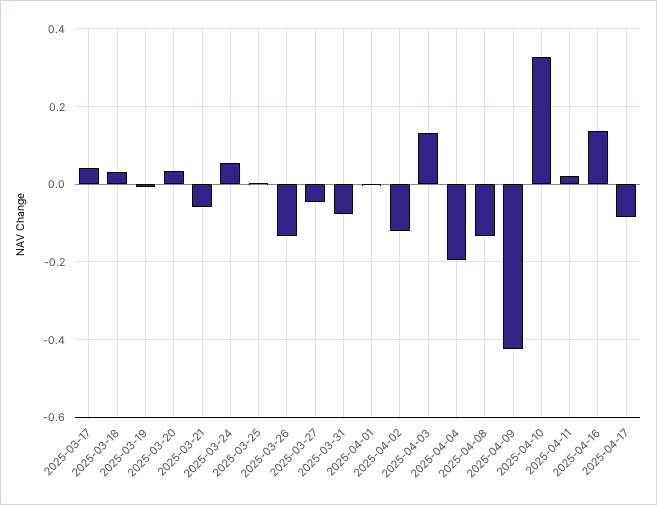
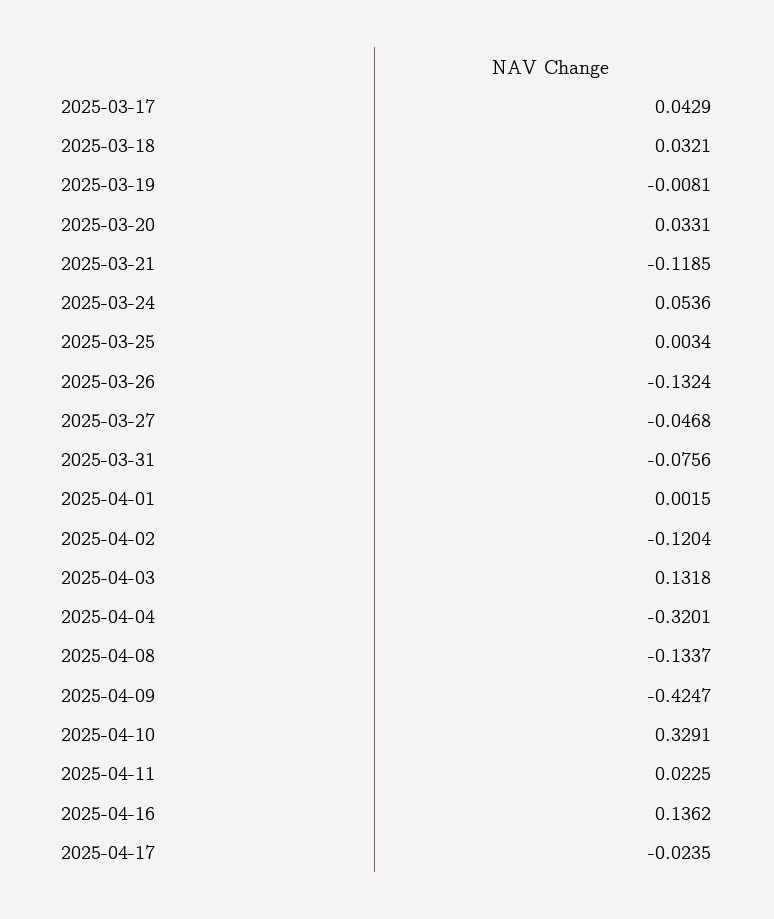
  {
    "2025-03-17": 0.0429,
    "2025-03-18": 0.0321,
    "2025-03-19": -0.0081,
    "2025-03-20": 0.0331,
-   "2025-03-21": -0.06,
+   "2025-03-21": -0.1185,
    "2025-03-24": 0.0536,
    "2025-03-25": 0.0034,
    "2025-03-26": -0.1324,
    "2025-03-27": -0.0468,
    "2025-03-31": -0.0756,
    "2025-04-01": 0.0015,
    "2025-04-02": -0.1204,
    "2025-04-03": 0.1318,
-   "2025-04-04": -0.2,
+   "2025-04-04": -0.3201,
    "2025-04-08": -0.1337,
    "2025-04-09": -0.4247,
    "2025-04-10": 0.3291,
    "2025-04-11": 0.0225,
    "2025-04-16": 0.1362,
-   "2025-04-17": -0.08
+   "2025-04-17": -0.0235
  }

